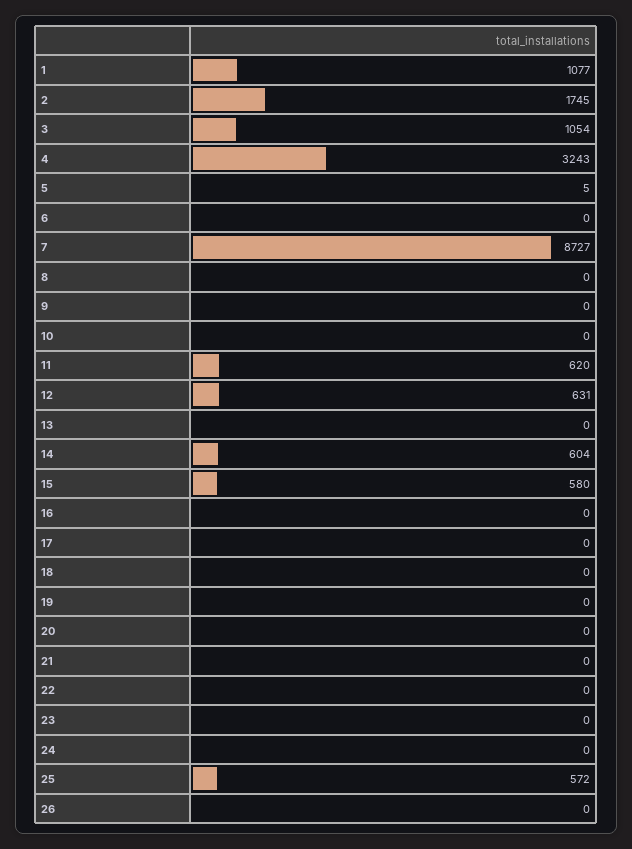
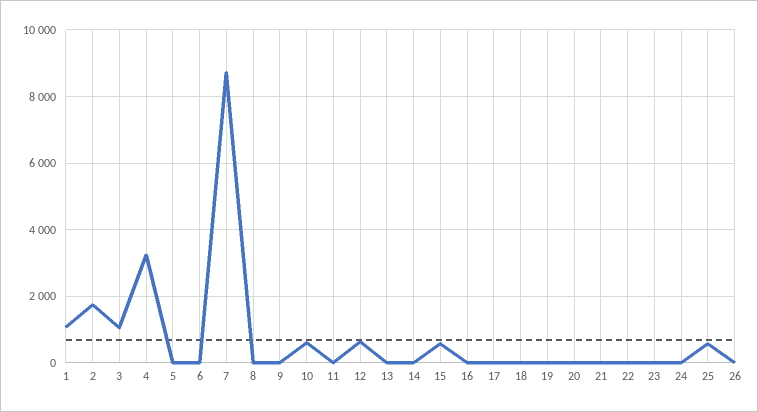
  {
    "1": 1077,
    "2": 1745,
    "3": 1054,
    "4": 3243,
    "5": 5,
    "6": 0,
    "7": 8727,
    "8": 0,
    "9": 0,
-   "10": 0,
+   "10": 600,
-   "11": 620,
+   "11": 0,
    "12": 631,
    "13": 0,
-   "14": 604,
+   "14": 0,
    "15": 580,
    "16": 0,
    "17": 0,
    "18": 0,
    "19": 0,
    "20": 0,
    "21": 0,
    "22": 0,
    "23": 0,
    "24": 0,
    "25": 572,
    "26": 0
  }

